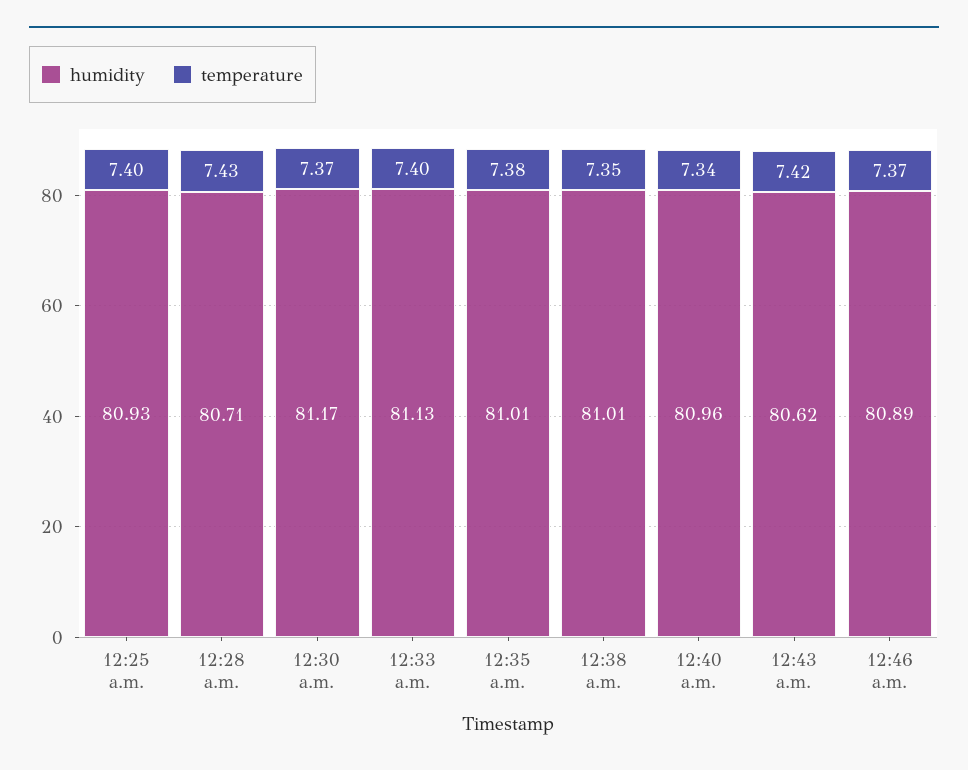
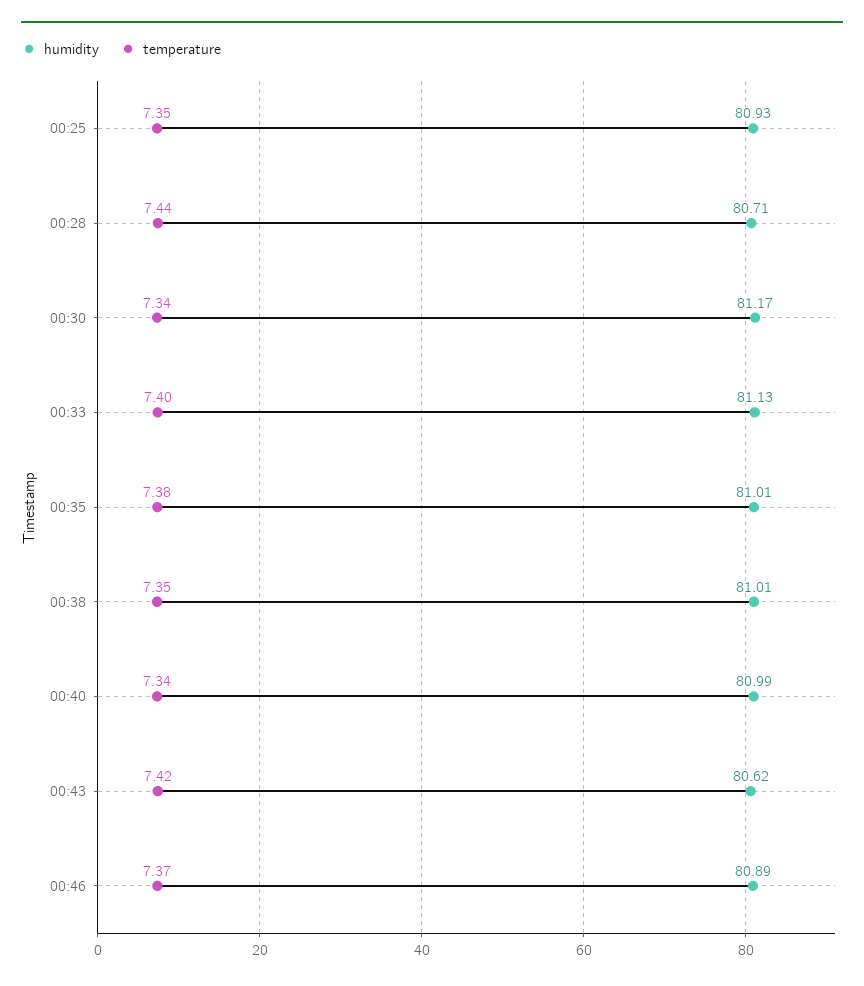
  {
    "humidity": {
      "12:25 a.m.": 80.93,
      "12:28 a.m.": 80.71,
      "12:30 a.m.": 81.17,
      "12:33 a.m.": 81.13,
      "12:35 a.m.": 81.01,
      "12:38 a.m.": 81.01,
-     "12:40 a.m.": 80.96,
+     "12:40 a.m.": 80.99,
      "12:43 a.m.": 80.62,
      "12:46 a.m.": 80.89
    },
    "temperature": {
-     "12:25 a.m.": 7.4,
+     "12:25 a.m.": 7.35,
-     "12:28 a.m.": 7.43,
+     "12:28 a.m.": 7.44,
-     "12:30 a.m.": 7.37,
+     "12:30 a.m.": 7.34,
      "12:33 a.m.": 7.4,
      "12:35 a.m.": 7.38,
      "12:38 a.m.": 7.35,
      "12:40 a.m.": 7.34,
      "12:43 a.m.": 7.42,
      "12:46 a.m.": 7.37
    }
  }

